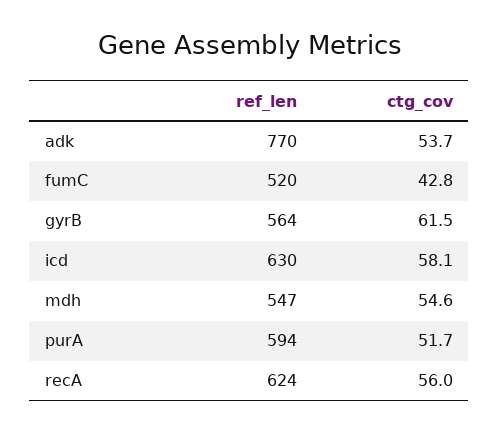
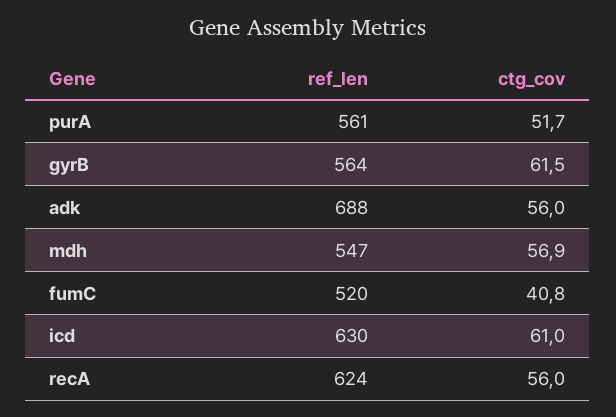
  {
    "ref_len": {
-     "adk": 770,
+     "adk": 688,
      "fumC": 520,
      "gyrB": 564,
      "icd": 630,
      "mdh": 547,
-     "purA": 594,
+     "purA": 561,
      "recA": 624
    },
    "ctg_cov": {
-     "adk": 53.7,
+     "adk": 56,
-     "fumC": 42.8,
+     "fumC": 40.8,
      "gyrB": 61.5,
-     "icd": 58.1,
+     "icd": 61,
-     "mdh": 54.6,
+     "mdh": 56.9,
      "purA": 51.7,
      "recA": 56
    }
  }

